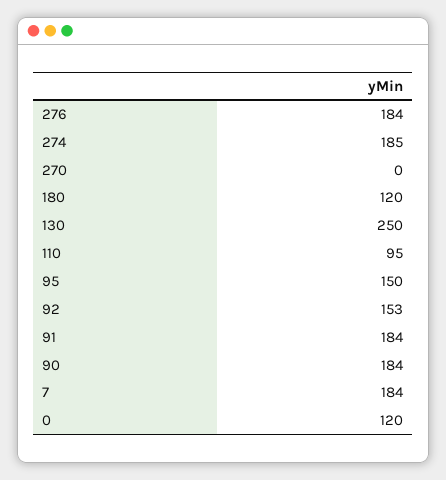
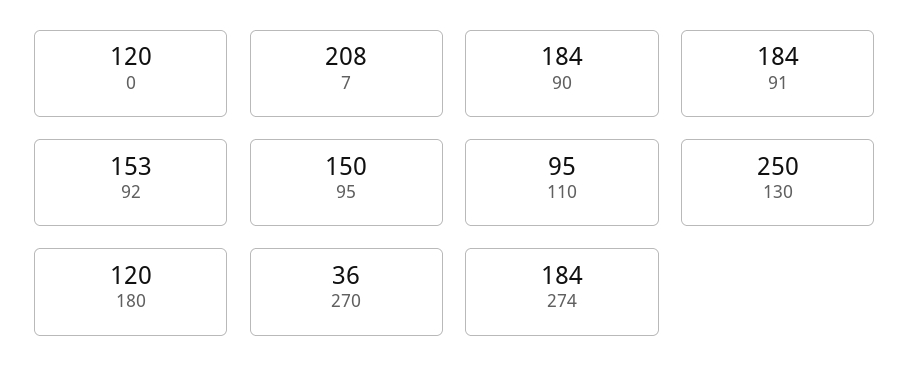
  {
-   "276": 184,
-   "274": 185,
+   "274": 184,
-   "270": 0,
+   "270": 36,
    "180": 120,
    "130": 250,
    "110": 95,
    "95": 150,
    "92": 153,
    "91": 184,
    "90": 184,
-   "7": 184,
+   "7": 208,
    "0": 120
  }

